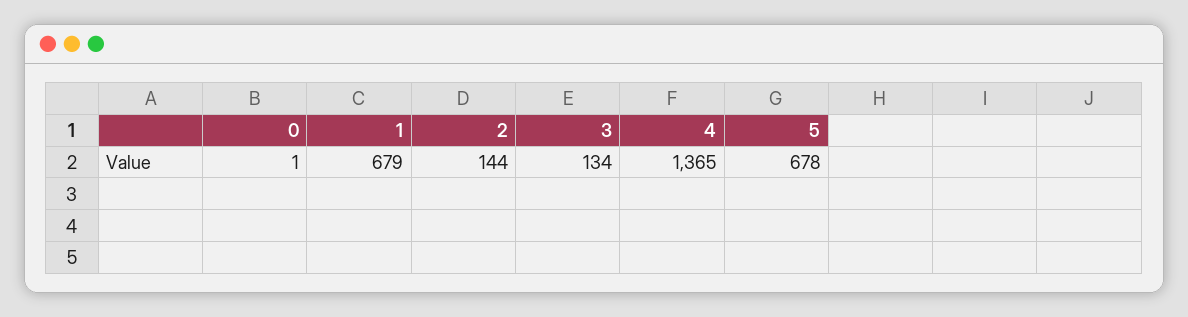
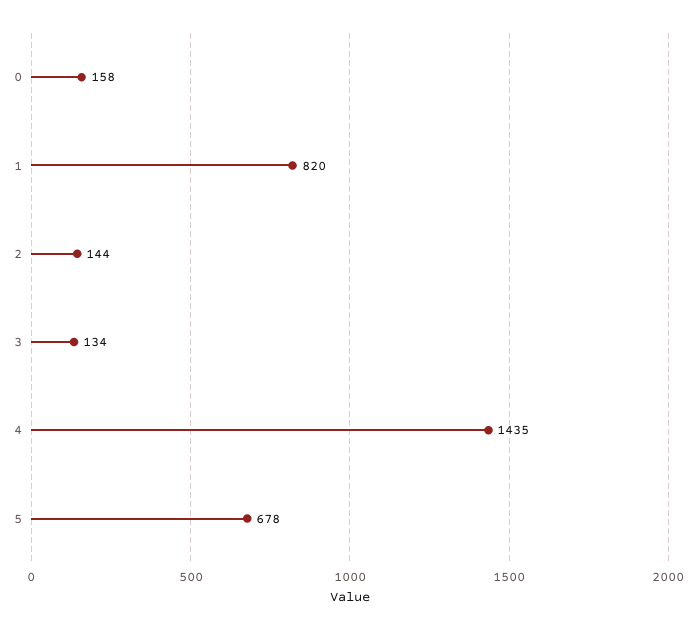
  {
-   "0": 1,
+   "0": 158,
-   "1": 679,
+   "1": 820,
    "2": 144,
    "3": 134,
-   "4": 1365,
+   "4": 1435,
    "5": 678
  }

